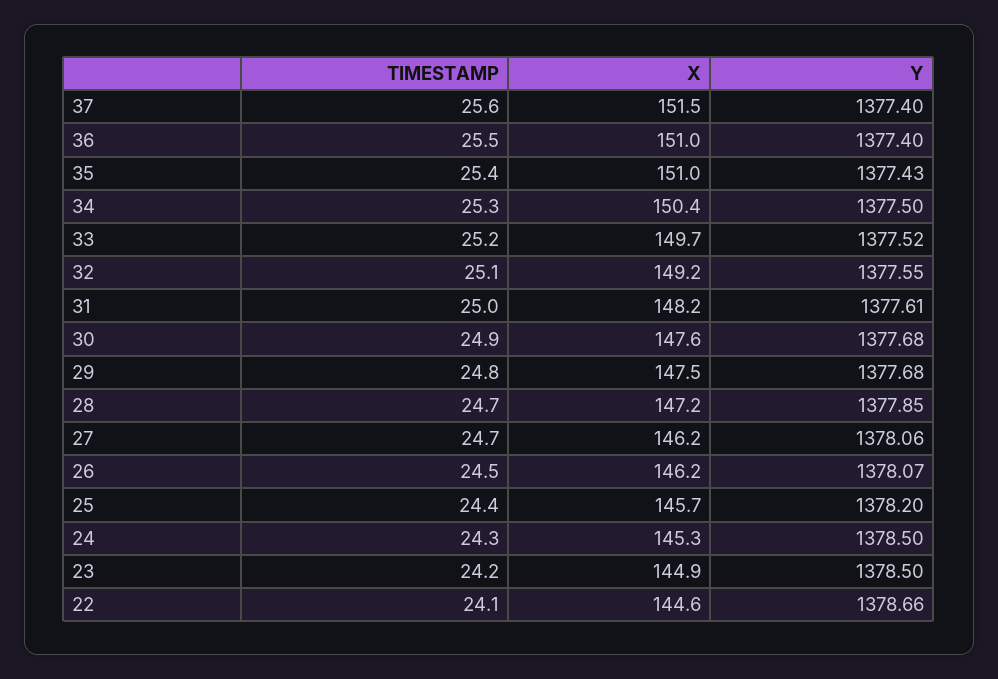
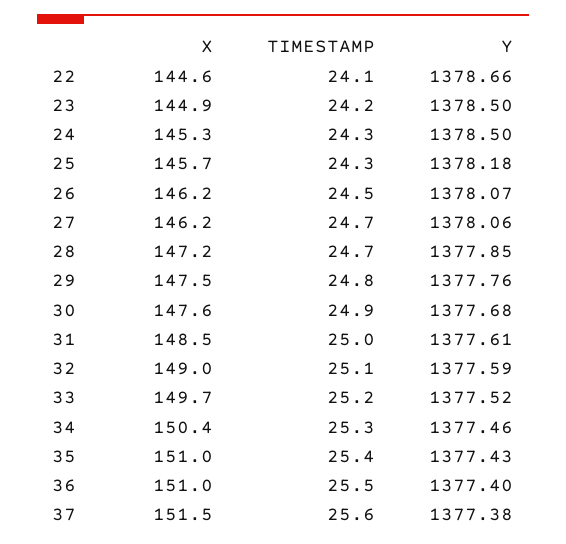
  {
    "TIMESTAMP": {
      "37": 25.6,
      "36": 25.5,
      "35": 25.4,
      "34": 25.3,
      "33": 25.2,
      "32": 25.1,
      "31": 25,
      "30": 24.9,
      "29": 24.8,
      "28": 24.7,
      "27": 24.7,
      "26": 24.5,
-     "25": 24.4,
+     "25": 24.3,
      "24": 24.3,
      "23": 24.2,
      "22": 24.1
    },
    "X": {
      "37": 151.5,
      "36": 151,
      "35": 151,
      "34": 150.4,
      "33": 149.7,
-     "32": 149.2,
+     "32": 149,
-     "31": 148.2,
+     "31": 148.5,
      "30": 147.6,
      "29": 147.5,
      "28": 147.2,
      "27": 146.2,
      "26": 146.2,
      "25": 145.7,
      "24": 145.3,
      "23": 144.9,
      "22": 144.6
    },
    "Y": {
-     "37": 1377.4,
+     "37": 1377.38,
      "36": 1377.4,
      "35": 1377.43,
-     "34": 1377.5,
+     "34": 1377.46,
      "33": 1377.52,
-     "32": 1377.55,
+     "32": 1377.59,
      "31": 1377.61,
      "30": 1377.68,
-     "29": 1377.68,
+     "29": 1377.76,
      "28": 1377.85,
      "27": 1378.06,
      "26": 1378.07,
-     "25": 1378.2,
+     "25": 1378.18,
      "24": 1378.5,
      "23": 1378.5,
      "22": 1378.66
    }
  }

